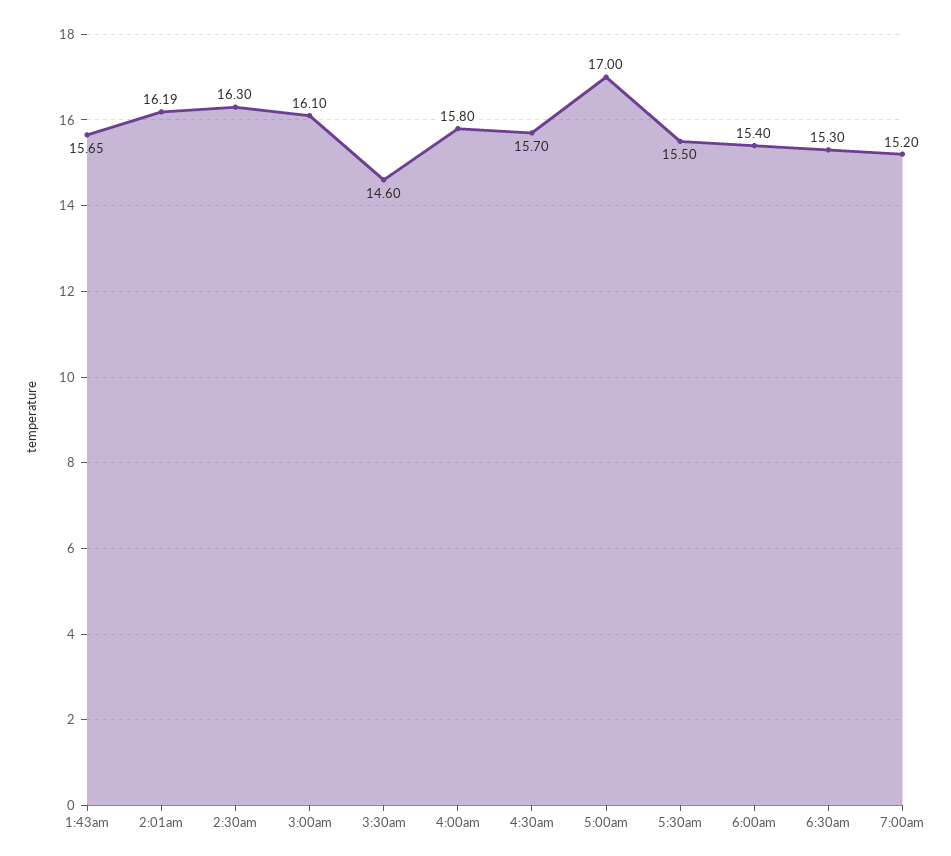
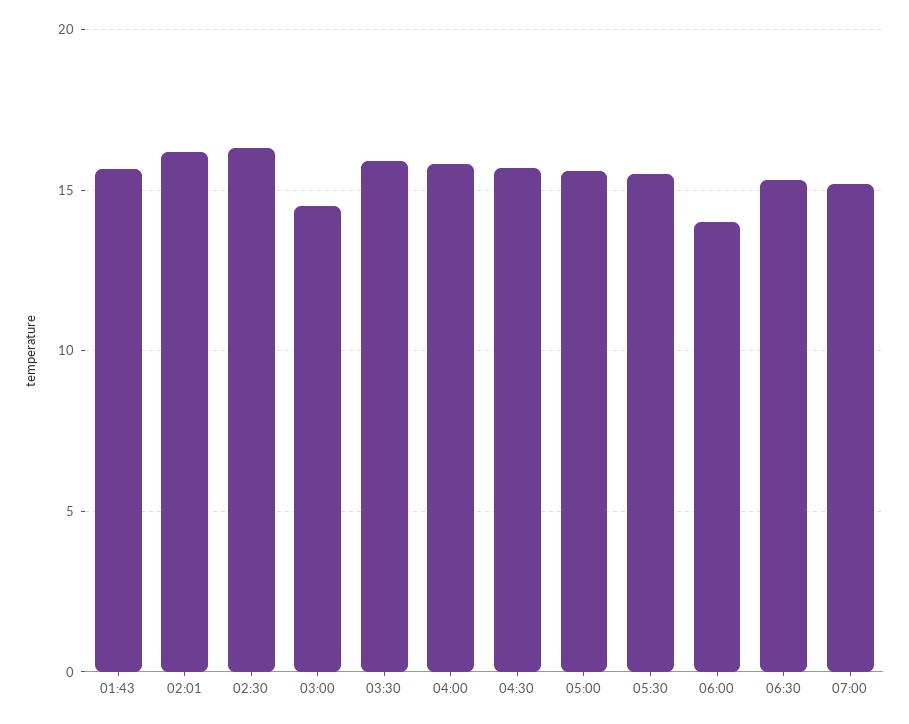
  {
    "1:43am": 15.65,
    "2:01am": 16.19,
    "2:30am": 16.3,
-   "3:00am": 16.1,
+   "3:00am": 14.5,
-   "3:30am": 14.6,
+   "3:30am": 16,
    "4:00am": 15.8,
    "4:30am": 15.7,
-   "5:00am": 17,
+   "5:00am": 15.5,
    "5:30am": 15.5,
-   "6:00am": 15.4,
+   "6:00am": 14,
    "6:30am": 15.3,
    "7:00am": 15.2
  }

